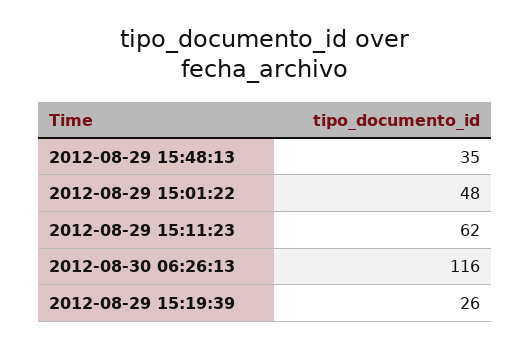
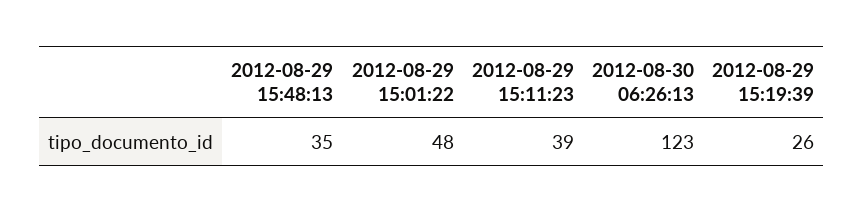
  {
    "2012-08-29 15:48:13": 35,
    "2012-08-29 15:01:22": 48,
-   "2012-08-29 15:11:23": 62,
+   "2012-08-29 15:11:23": 39,
-   "2012-08-30 06:26:13": 116,
+   "2012-08-30 06:26:13": 123,
    "2012-08-29 15:19:39": 26
  }

